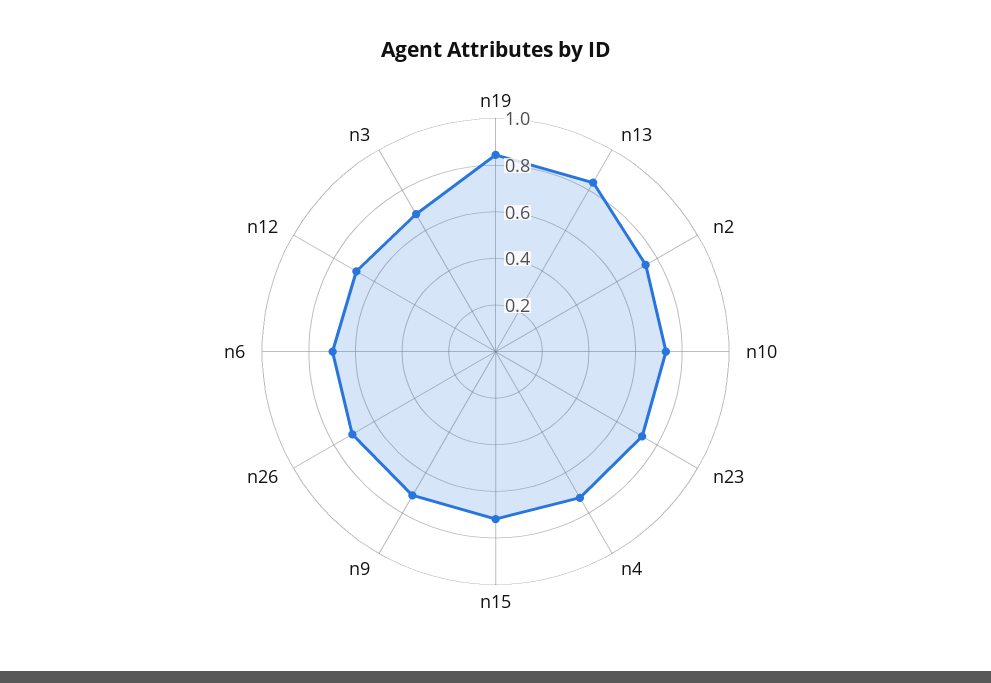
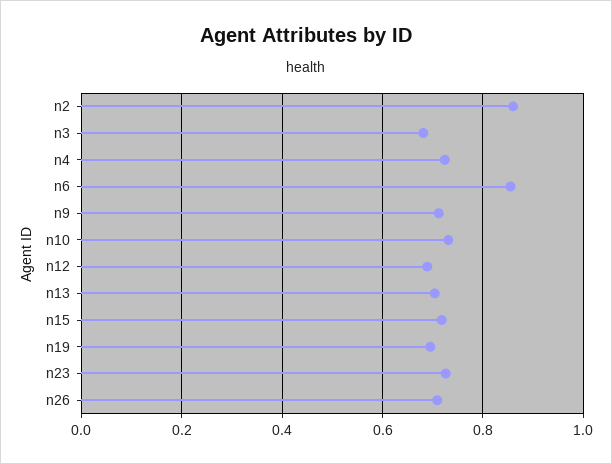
  {
-   "n19": 0.85,
+   "n19": 0.7,
-   "n13": 0.85,
+   "n13": 0.7,
-   "n2": 0.75,
+   "n2": 0.86,
    "n10": 0.74,
    "n23": 0.72,
    "n4": 0.72,
    "n15": 0.72,
    "n9": 0.72,
    "n26": 0.7,
-   "n6": 0.7,
+   "n6": 0.86,
    "n12": 0.68,
    "n3": 0.68
  }

